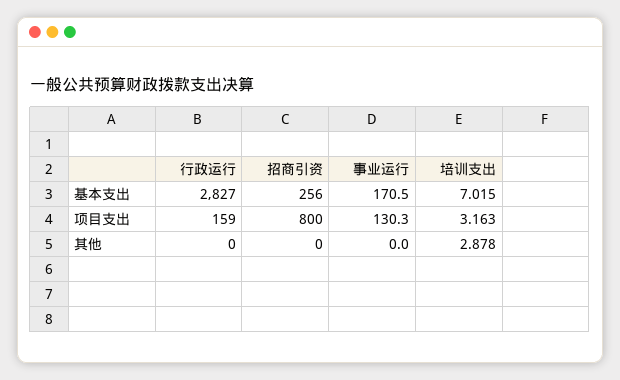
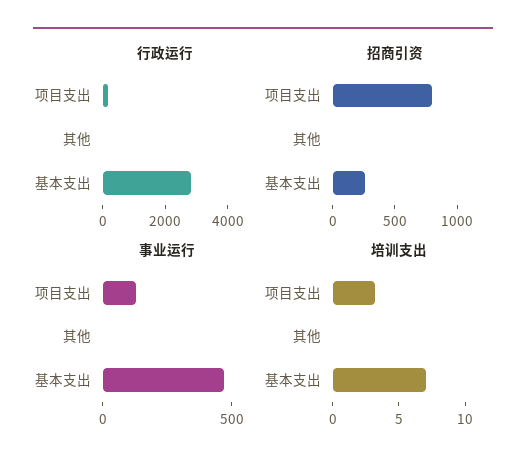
  {
    "行政运行": {
      "基本支出": 2827,
      "项目支出": 159,
      "其他": 0
    },
    "招商引资": {
      "基本支出": 256,
      "项目支出": 800,
      "其他": 0
    },
    "事业运行": {
-     "基本支出": 170.5,
+     "基本支出": 500,
      "项目支出": 130.3,
      "其他": 0
    },
    "培训支出": {
      "基本支出": 7.015,
      "项目支出": 3.163,
-     "其他": 2.878
+     "其他": 0
    }
  }

